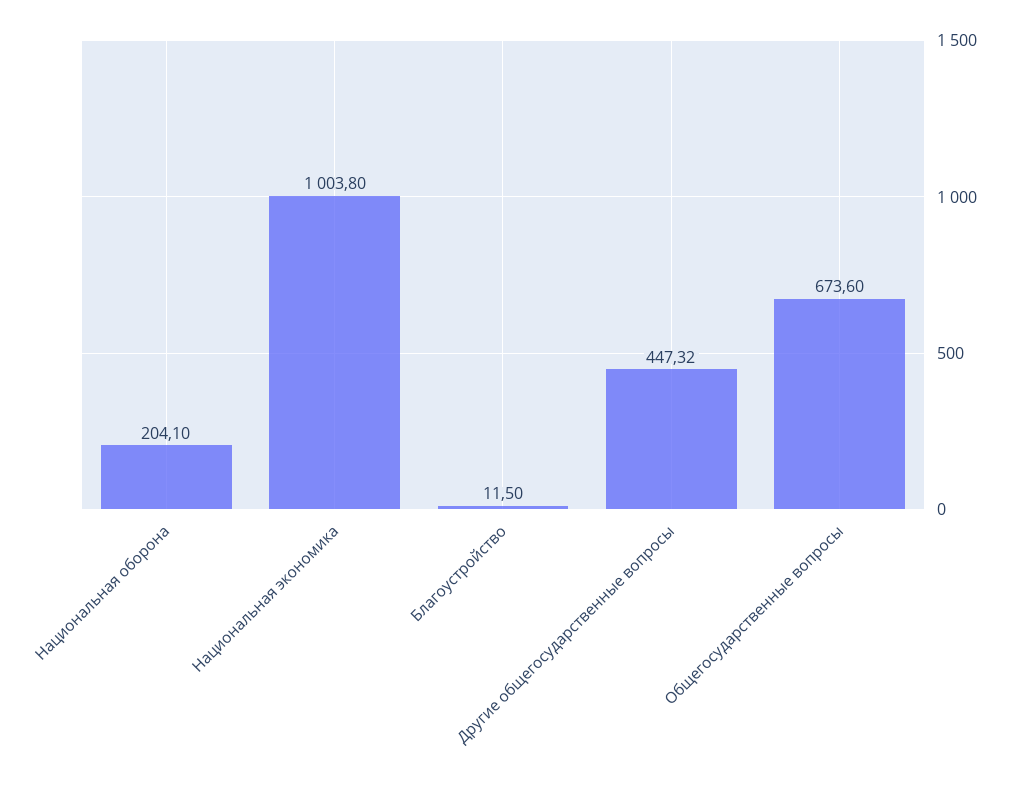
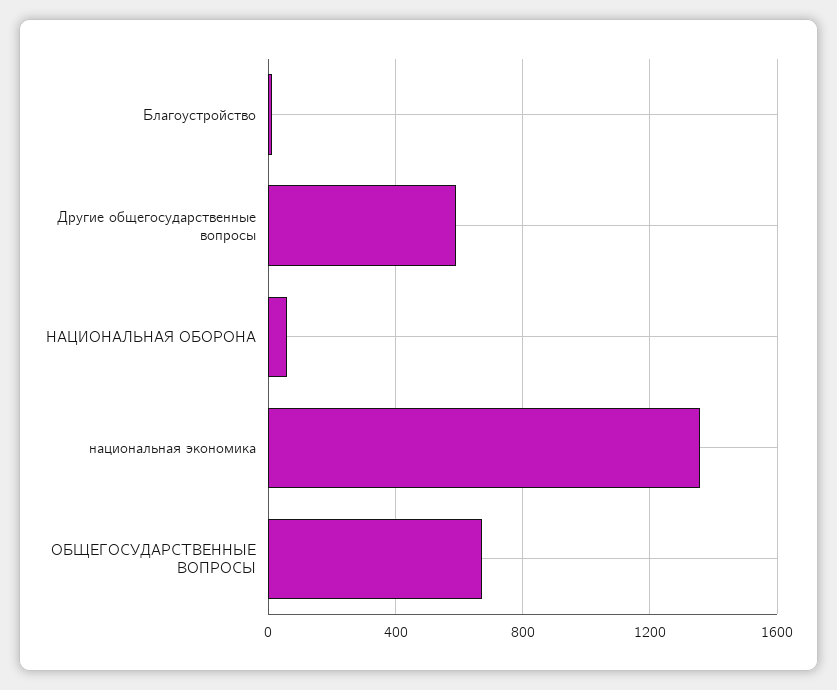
  {
-   "Национальная оборона": 204.1,
+   "Национальная оборона": 50,
-   "Национальная экономика": 1003.8,
+   "Национальная экономика": 1350,
    "Благоустройство": 11.5,
-   "Другие общегосударственные вопросы": 447.32,
+   "Другие общегосударственные вопросы": 600,
    "Общегосударственные вопросы": 673.6
  }

